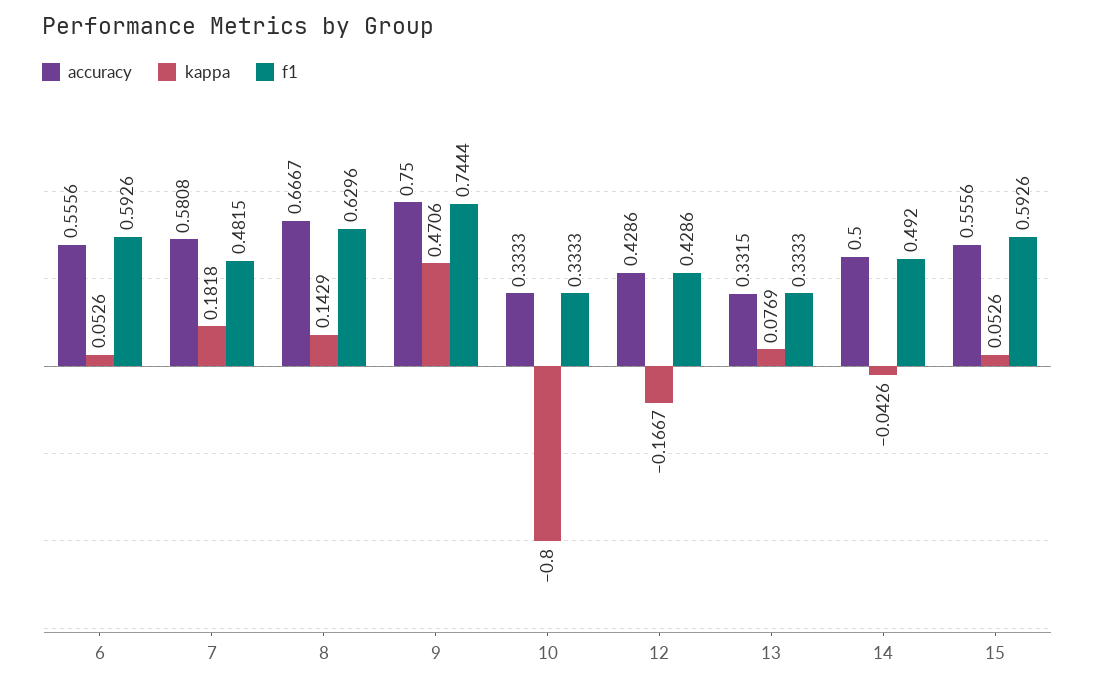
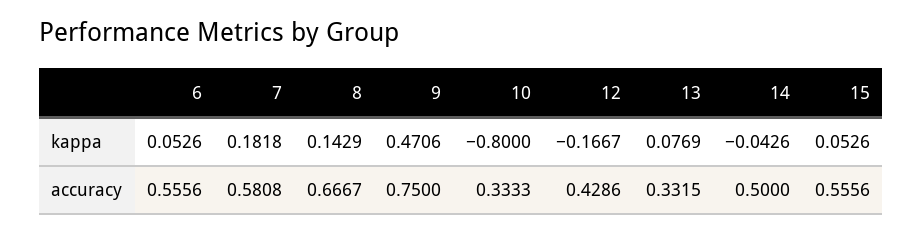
  {
    "accuracy": {
      "6": 0.5556,
      "7": 0.5808,
      "8": 0.6667,
      "9": 0.75,
      "10": 0.3333,
      "12": 0.4286,
      "13": 0.3315,
      "14": 0.5,
      "15": 0.5556
    },
    "kappa": {
      "6": 0.0526,
      "7": 0.1818,
      "8": 0.1429,
      "9": 0.4706,
      "10": -0.8,
      "12": -0.1667,
      "13": 0.0769,
      "14": -0.0426,
      "15": 0.0526
-   },
+   }
-   "f1": {
-     "6": 0.5926,
-     "7": 0.4815,
-     "8": 0.6296,
-     "9": 0.7444,
-     "10": 0.3333,
-     "12": 0.4286,
-     "13": 0.3333,
-     "14": 0.492,
-     "15": 0.5926
-   }
  }

